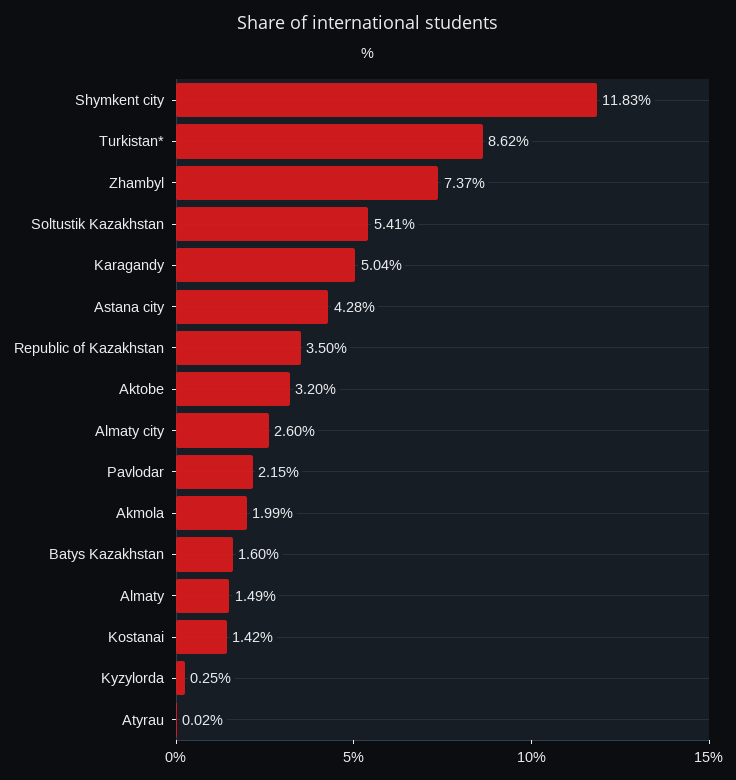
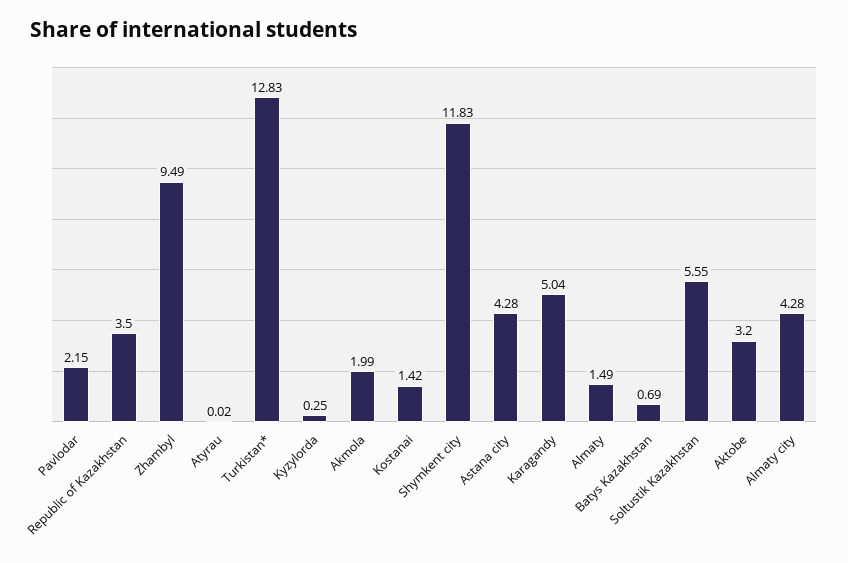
  {
    "Shymkent city": 11.83,
-   "Turkistan*": 8.62,
+   "Turkistan*": 12.83,
-   "Zhambyl": 7.37,
+   "Zhambyl": 9.49,
-   "Soltustik Kazakhstan": 5.41,
+   "Soltustik Kazakhstan": 5.55,
    "Karagandy": 5.04,
    "Astana city": 4.28,
    "Republic of Kazakhstan": 3.5,
    "Aktobe": 3.2,
-   "Almaty city": 2.6,
+   "Almaty city": 4.28,
    "Pavlodar": 2.15,
    "Akmola": 1.99,
-   "Batys Kazakhstan": 1.6,
+   "Batys Kazakhstan": 0.69,
    "Almaty": 1.49,
    "Kostanai": 1.42,
    "Kyzylorda": 0.25,
    "Atyrau": 0.02
  }

